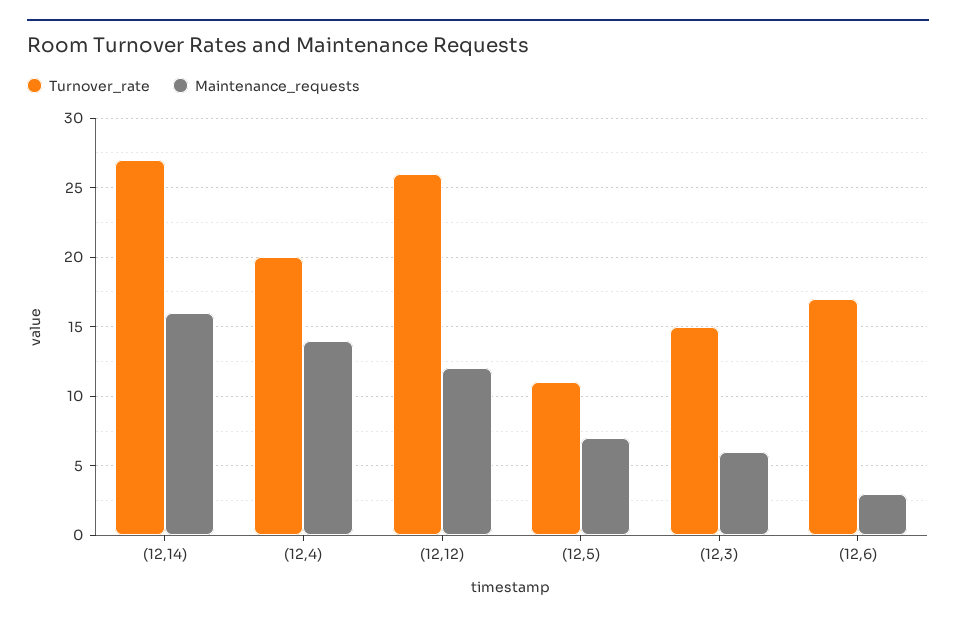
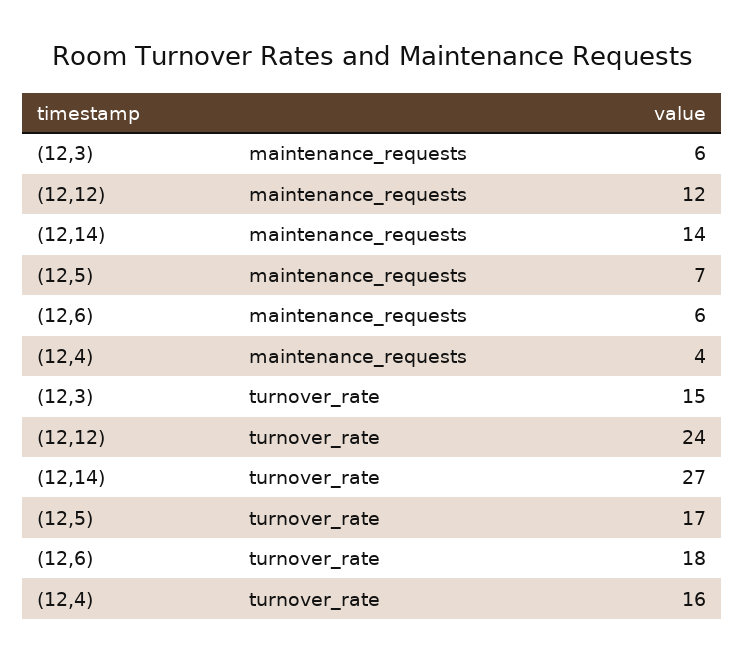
  {
    "Turnover_rate": {
      "(12,14)": 27,
-     "(12,4)": 20,
+     "(12,4)": 16,
-     "(12,12)": 26,
+     "(12,12)": 24,
-     "(12,5)": 11,
+     "(12,5)": 17,
      "(12,3)": 15,
-     "(12,6)": 17
+     "(12,6)": 18
    },
    "Maintenance_requests": {
-     "(12,14)": 16,
+     "(12,14)": 14,
-     "(12,4)": 14,
+     "(12,4)": 4,
      "(12,12)": 12,
      "(12,5)": 7,
      "(12,3)": 6,
-     "(12,6)": 3
+     "(12,6)": 6
    }
  }

